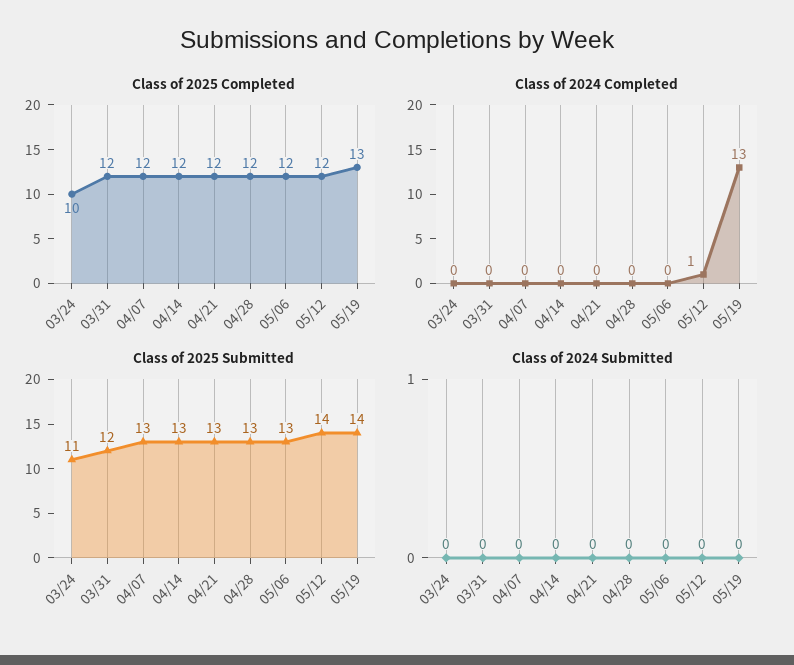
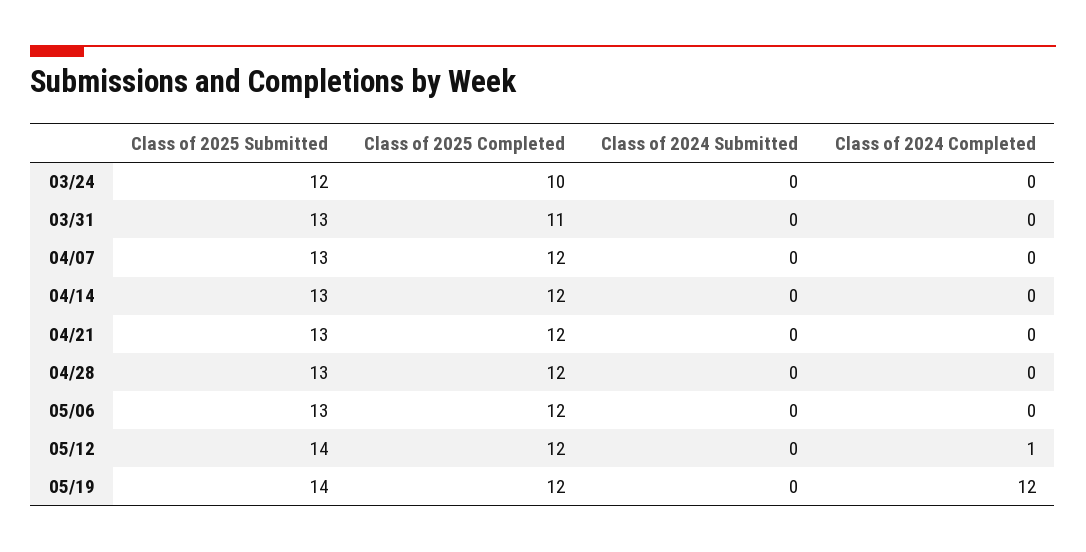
  {
    "Class of 2025 Completed": {
      "03/24": 10,
-     "03/31": 12,
+     "03/31": 11,
      "04/07": 12,
      "04/14": 12,
      "04/21": 12,
      "04/28": 12,
      "05/06": 12,
      "05/12": 12,
-     "05/19": 13
+     "05/19": 12
    },
    "Class of 2024 Completed": {
      "03/24": 0,
      "03/31": 0,
      "04/07": 0,
      "04/14": 0,
      "04/21": 0,
      "04/28": 0,
      "05/06": 0,
      "05/12": 1,
-     "05/19": 13
+     "05/19": 12
    },
    "Class of 2025 Submitted": {
-     "03/24": 11,
+     "03/24": 12,
-     "03/31": 12,
+     "03/31": 13,
      "04/07": 13,
      "04/14": 13,
      "04/21": 13,
      "04/28": 13,
      "05/06": 13,
      "05/12": 14,
      "05/19": 14
    },
    "Class of 2024 Submitted": {
      "03/24": 0,
      "03/31": 0,
      "04/07": 0,
      "04/14": 0,
      "04/21": 0,
      "04/28": 0,
      "05/06": 0,
      "05/12": 0,
      "05/19": 0
    }
  }

